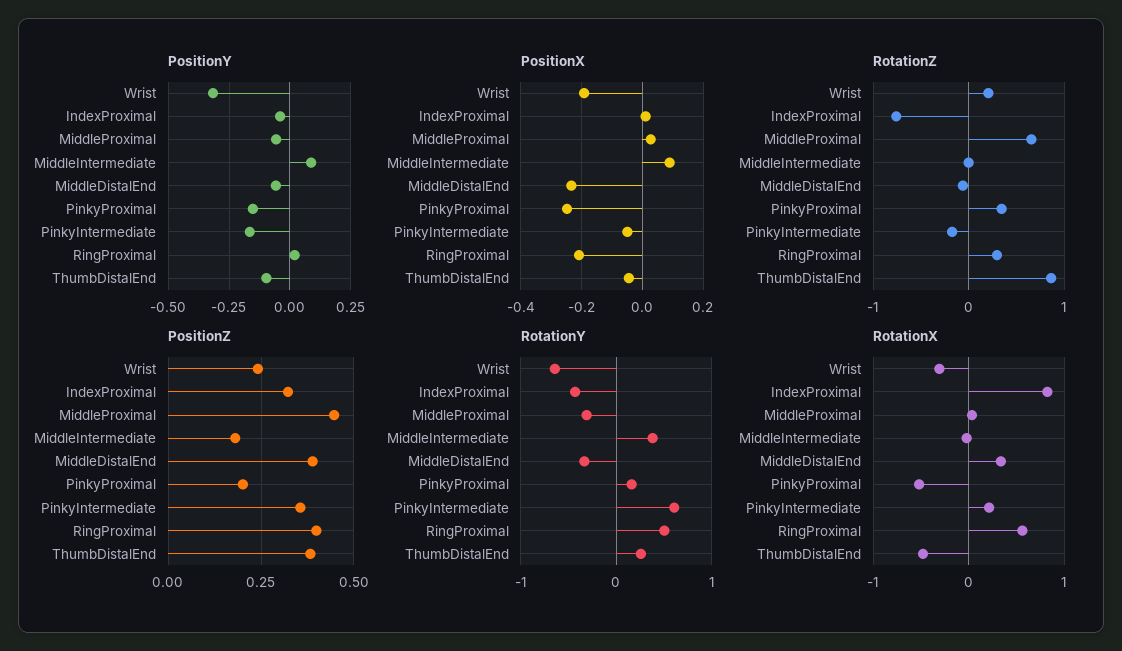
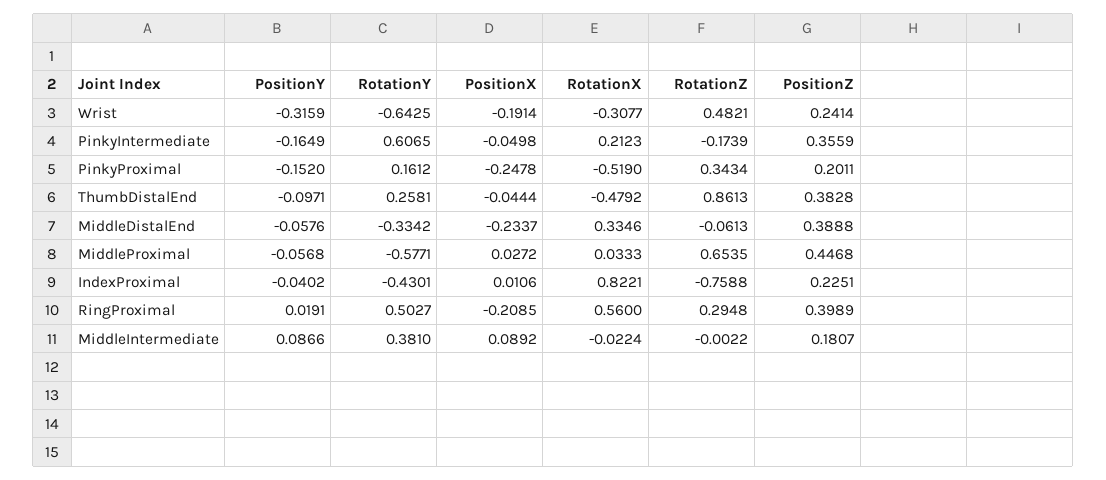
  {
    "PositionY": {
      "Wrist": -0.3159,
      "IndexProximal": -0.0402,
      "MiddleProximal": -0.0568,
      "MiddleIntermediate": 0.0866,
      "MiddleDistalEnd": -0.0576,
      "PinkyProximal": -0.152,
      "PinkyIntermediate": -0.1649,
      "RingProximal": 0.0191,
      "ThumbDistalEnd": -0.0971
    },
    "PositionX": {
      "Wrist": -0.1914,
      "IndexProximal": 0.0106,
      "MiddleProximal": 0.0272,
      "MiddleIntermediate": 0.0892,
      "MiddleDistalEnd": -0.2337,
      "PinkyProximal": -0.2478,
      "PinkyIntermediate": -0.0498,
      "RingProximal": -0.2085,
      "ThumbDistalEnd": -0.0444
    },
    "RotationZ": {
-     "Wrist": 0.2,
+     "Wrist": 0.4821,
      "IndexProximal": -0.7588,
      "MiddleProximal": 0.6535,
      "MiddleIntermediate": -0.0022,
      "MiddleDistalEnd": -0.0613,
      "PinkyProximal": 0.3434,
      "PinkyIntermediate": -0.1739,
      "RingProximal": 0.2948,
      "ThumbDistalEnd": 0.8613
    },
    "PositionZ": {
      "Wrist": 0.2414,
-     "IndexProximal": 0.325,
+     "IndexProximal": 0.2251,
      "MiddleProximal": 0.4468,
      "MiddleIntermediate": 0.1807,
      "MiddleDistalEnd": 0.3888,
      "PinkyProximal": 0.2011,
      "PinkyIntermediate": 0.3559,
      "RingProximal": 0.3989,
      "ThumbDistalEnd": 0.3828
    },
    "RotationY": {
      "Wrist": -0.6425,
      "IndexProximal": -0.4301,
-     "MiddleProximal": -0.3,
+     "MiddleProximal": -0.5771,
      "MiddleIntermediate": 0.381,
      "MiddleDistalEnd": -0.3342,
      "PinkyProximal": 0.1612,
      "PinkyIntermediate": 0.6065,
      "RingProximal": 0.5027,
      "ThumbDistalEnd": 0.2581
    },
    "RotationX": {
      "Wrist": -0.3077,
      "IndexProximal": 0.8221,
      "MiddleProximal": 0.0333,
      "MiddleIntermediate": -0.0224,
      "MiddleDistalEnd": 0.3346,
      "PinkyProximal": -0.519,
      "PinkyIntermediate": 0.2123,
      "RingProximal": 0.56,
      "ThumbDistalEnd": -0.4792
    }
  }

